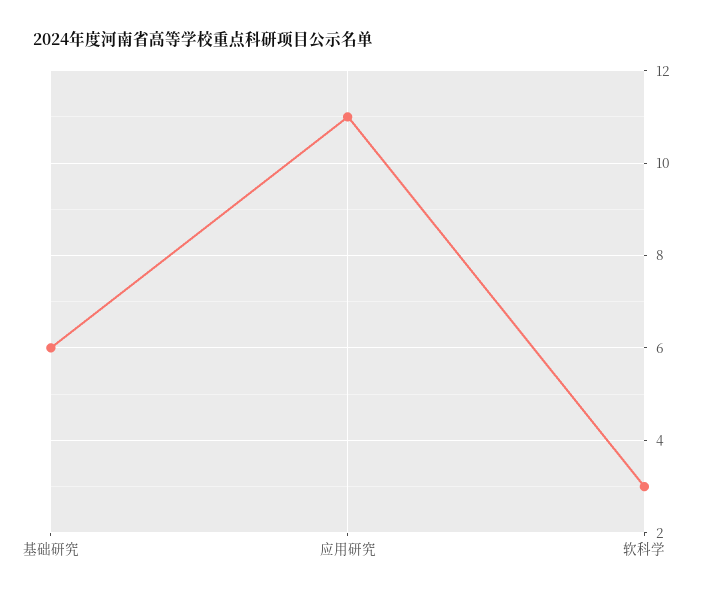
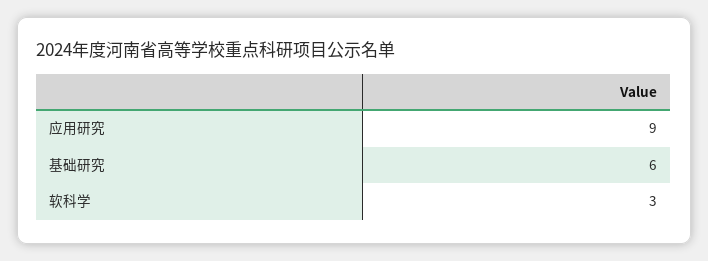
  {
    "基础研究": 6,
-   "应用研究": 11,
+   "应用研究": 9,
    "软科学": 3
  }

